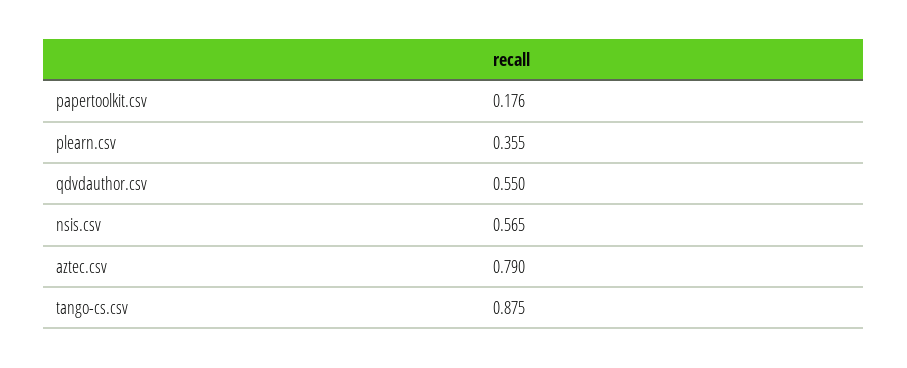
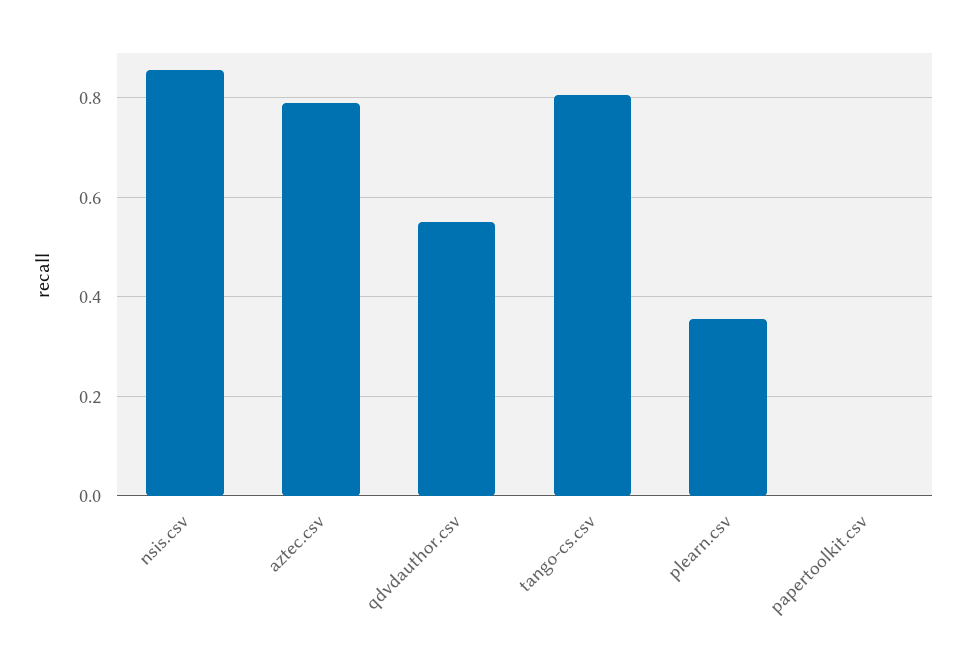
  {
-   "papertoolkit.csv": 0.176,
+   "papertoolkit.csv": 0,
    "plearn.csv": 0.355,
    "qdvdauthor.csv": 0.55,
-   "nsis.csv": 0.565,
+   "nsis.csv": 0.86,
    "aztec.csv": 0.79,
-   "tango-cs.csv": 0.875
+   "tango-cs.csv": 0.8
  }

